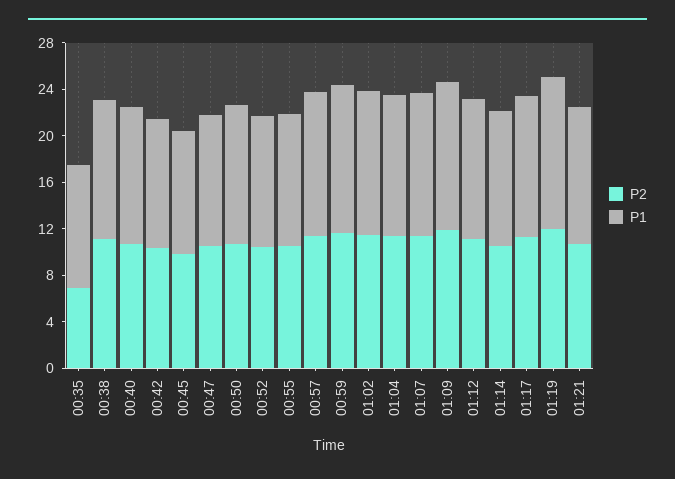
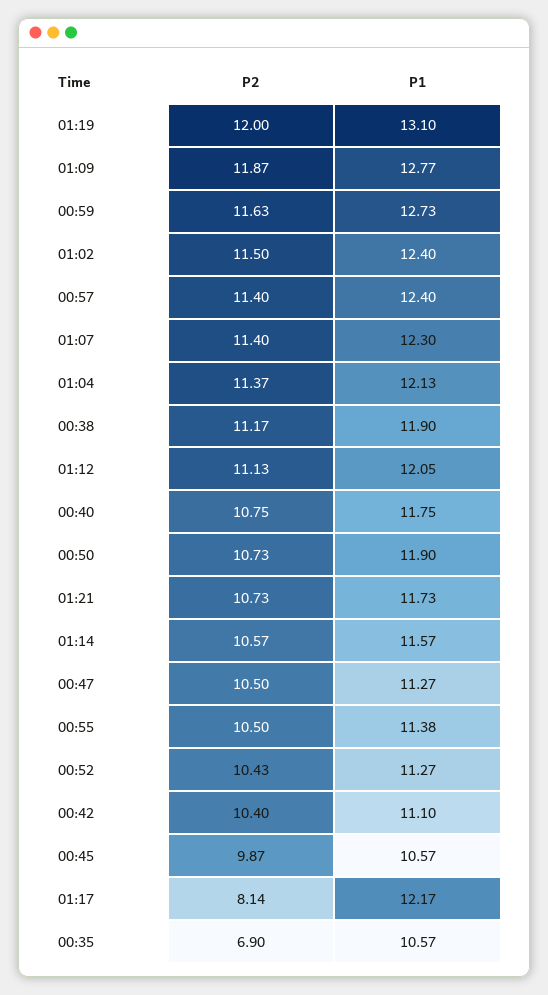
  {
    "P2": {
      "00:35": 6.9,
      "00:38": 11.17,
      "00:40": 10.75,
      "00:42": 10.4,
      "00:45": 9.87,
      "00:47": 10.5,
      "00:50": 10.73,
      "00:52": 10.43,
      "00:55": 10.5,
      "00:57": 11.4,
      "00:59": 11.63,
      "01:02": 11.5,
      "01:04": 11.37,
      "01:07": 11.4,
      "01:09": 11.87,
      "01:12": 11.13,
      "01:14": 10.57,
-     "01:17": 11,
+     "01:17": 8.14,
      "01:19": 12,
      "01:21": 10.73
    },
    "P1": {
      "00:35": 10.57,
      "00:38": 11.9,
      "00:40": 11.75,
      "00:42": 11.1,
      "00:45": 10.57,
      "00:47": 11.27,
      "00:50": 11.9,
      "00:52": 11.27,
      "00:55": 11.38,
      "00:57": 12.4,
      "00:59": 12.73,
      "01:02": 12.4,
      "01:04": 12.13,
      "01:07": 12.3,
      "01:09": 12.77,
      "01:12": 12.05,
      "01:14": 11.57,
      "01:17": 12.17,
      "01:19": 13.1,
      "01:21": 11.73
    }
  }

